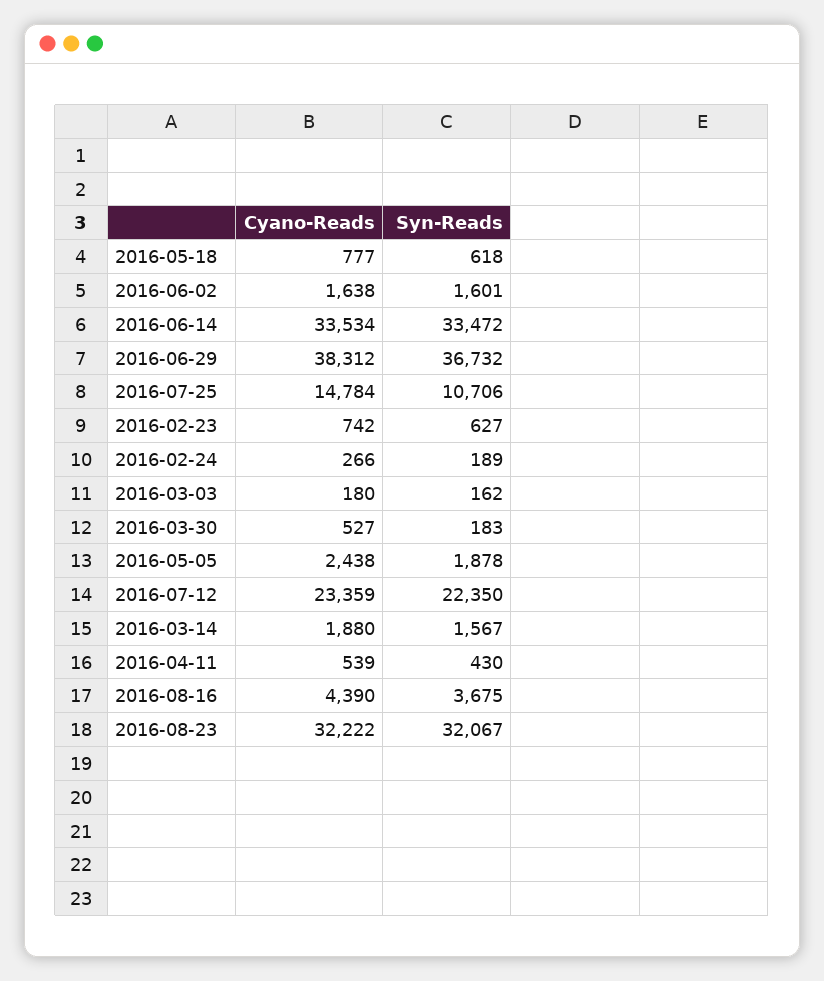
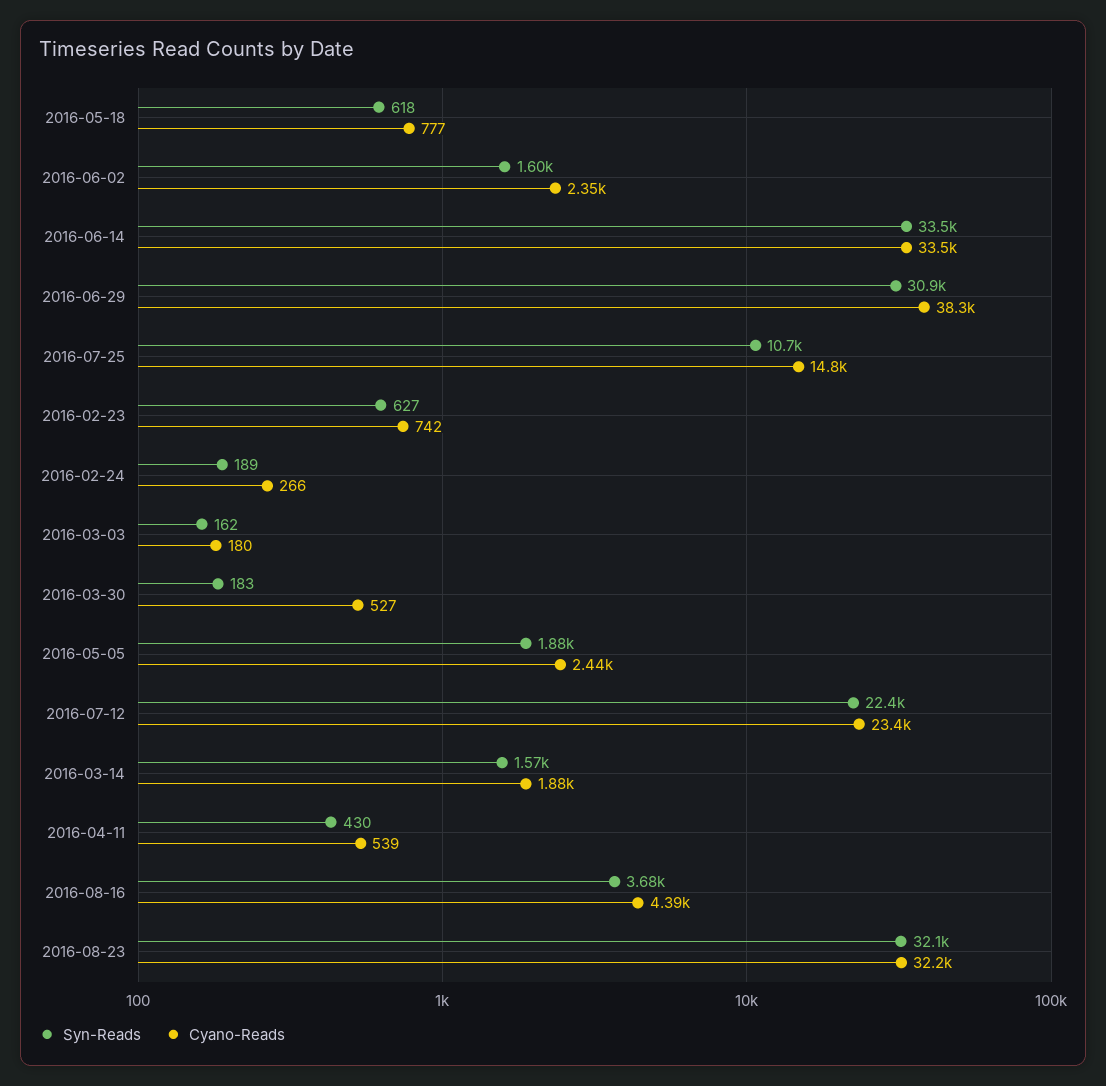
  {
    "Cyano-Reads": {
      "2016-05-18": 777,
-     "2016-06-02": 1638,
+     "2016-06-02": 2350,
      "2016-06-14": 33534,
      "2016-06-29": 38312,
      "2016-07-25": 14784,
      "2016-02-23": 742,
      "2016-02-24": 266,
      "2016-03-03": 180,
      "2016-03-30": 527,
      "2016-05-05": 2438,
      "2016-07-12": 23359,
      "2016-03-14": 1880,
      "2016-04-11": 539,
      "2016-08-16": 4390,
      "2016-08-23": 32222
    },
    "Syn-Reads": {
      "2016-05-18": 618,
      "2016-06-02": 1601,
      "2016-06-14": 33472,
-     "2016-06-29": 36732,
+     "2016-06-29": 30900,
      "2016-07-25": 10706,
      "2016-02-23": 627,
      "2016-02-24": 189,
      "2016-03-03": 162,
      "2016-03-30": 183,
      "2016-05-05": 1878,
      "2016-07-12": 22350,
      "2016-03-14": 1567,
      "2016-04-11": 430,
      "2016-08-16": 3675,
      "2016-08-23": 32067
    }
  }

